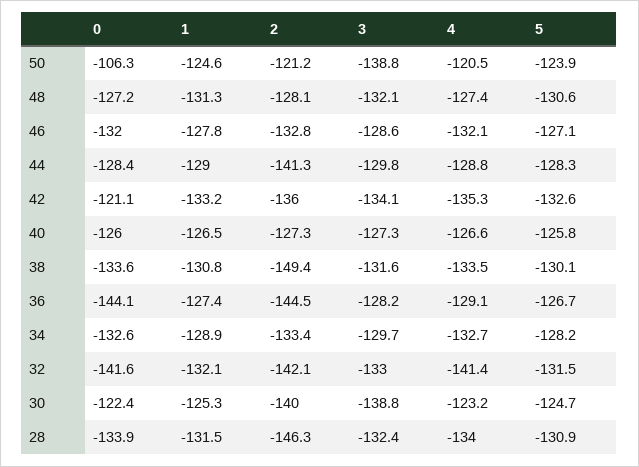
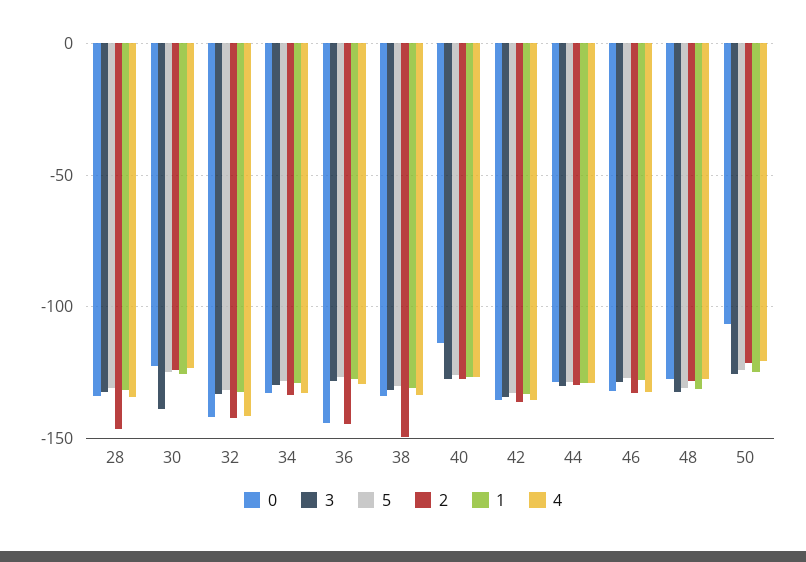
  {
    "0": {
      "50": -106.3,
      "48": -127.2,
      "46": -132,
      "44": -128.4,
-     "42": -121.1,
+     "42": -135,
-     "40": -126,
+     "40": -115,
      "38": -133.6,
      "36": -144.1,
      "34": -132.6,
      "32": -141.6,
      "30": -122.4,
      "28": -133.9
    },
    "1": {
      "50": -124.6,
      "48": -131.3,
      "46": -127.8,
      "44": -129,
      "42": -133.2,
      "40": -126.5,
      "38": -130.8,
      "36": -127.4,
      "34": -128.9,
      "32": -132.1,
      "30": -125.3,
      "28": -131.5
    },
    "2": {
      "50": -121.2,
      "48": -128.1,
      "46": -132.8,
-     "44": -141.3,
+     "44": -130,
      "42": -136,
      "40": -127.3,
      "38": -149.4,
      "36": -144.5,
      "34": -133.4,
      "32": -142.1,
-     "30": -140,
+     "30": -125,
      "28": -146.3
    },
    "3": {
-     "50": -138.8,
+     "50": -125,
      "48": -132.1,
      "46": -128.6,
      "44": -129.8,
      "42": -134.1,
      "40": -127.3,
      "38": -131.6,
      "36": -128.2,
      "34": -129.7,
      "32": -133,
      "30": -138.8,
      "28": -132.4
    },
    "4": {
      "50": -120.5,
      "48": -127.4,
      "46": -132.1,
      "44": -128.8,
      "42": -135.3,
      "40": -126.6,
      "38": -133.5,
      "36": -129.1,
      "34": -132.7,
      "32": -141.4,
      "30": -123.2,
      "28": -134
    },
    "5": {
      "50": -123.9,
      "48": -130.6,
      "46": -127.1,
      "44": -128.3,
      "42": -132.6,
      "40": -125.8,
      "38": -130.1,
      "36": -126.7,
      "34": -128.2,
      "32": -131.5,
      "30": -124.7,
      "28": -130.9
    }
  }

